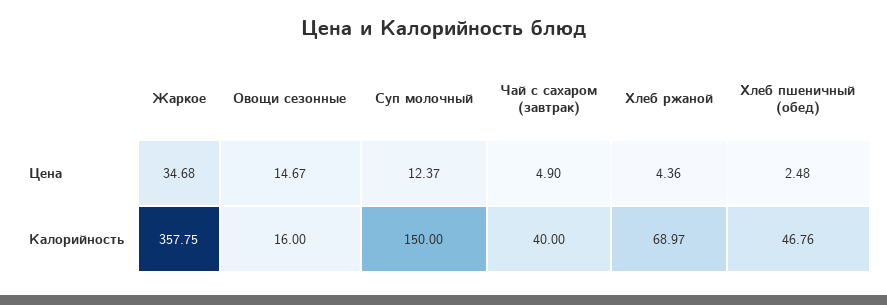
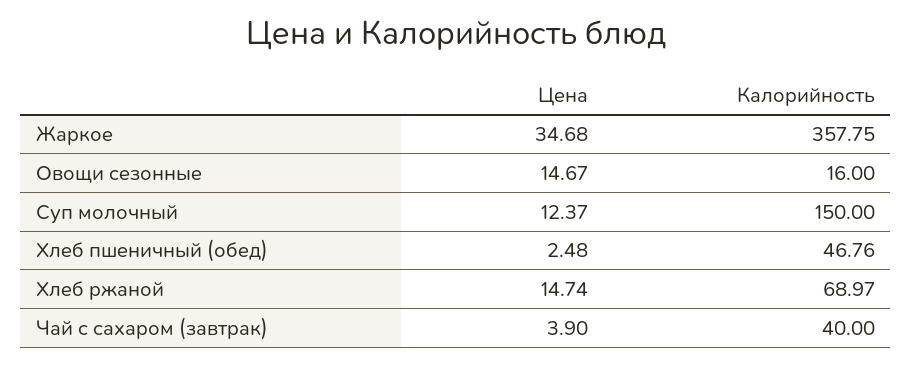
  {
    "Жаркое": {
      "Цена": 34.68,
      "Калорийность": 357.75
    },
    "Овощи сезонные": {
      "Цена": 14.67,
      "Калорийность": 16
    },
    "Суп молочный": {
      "Цена": 12.37,
      "Калорийность": 150
    },
    "Чай с сахаром (завтрак)": {
-     "Цена": 4.9,
+     "Цена": 3.9,
      "Калорийность": 40
    },
    "Хлеб ржаной": {
-     "Цена": 4.36,
+     "Цена": 14.74,
      "Калорийность": 68.97
    },
    "Хлеб пшеничный (обед)": {
      "Цена": 2.48,
      "Калорийность": 46.76
    }
  }

